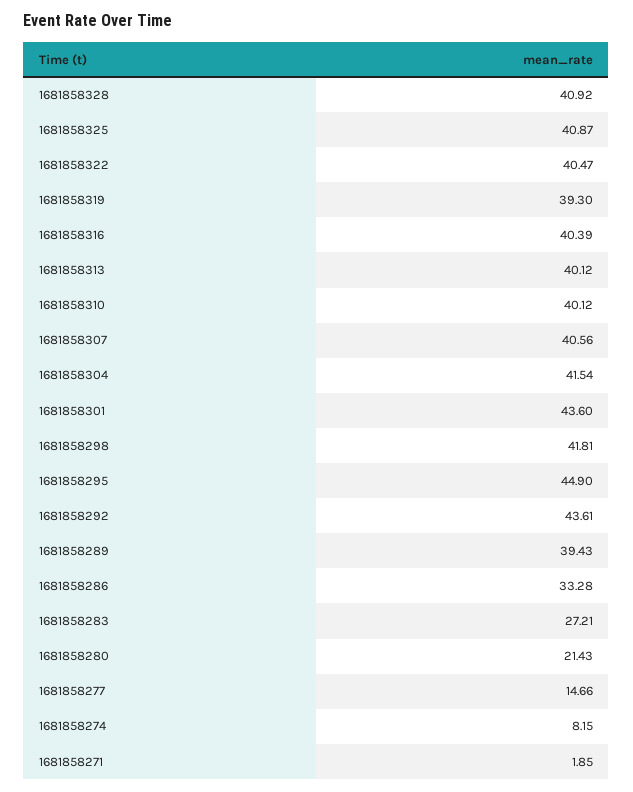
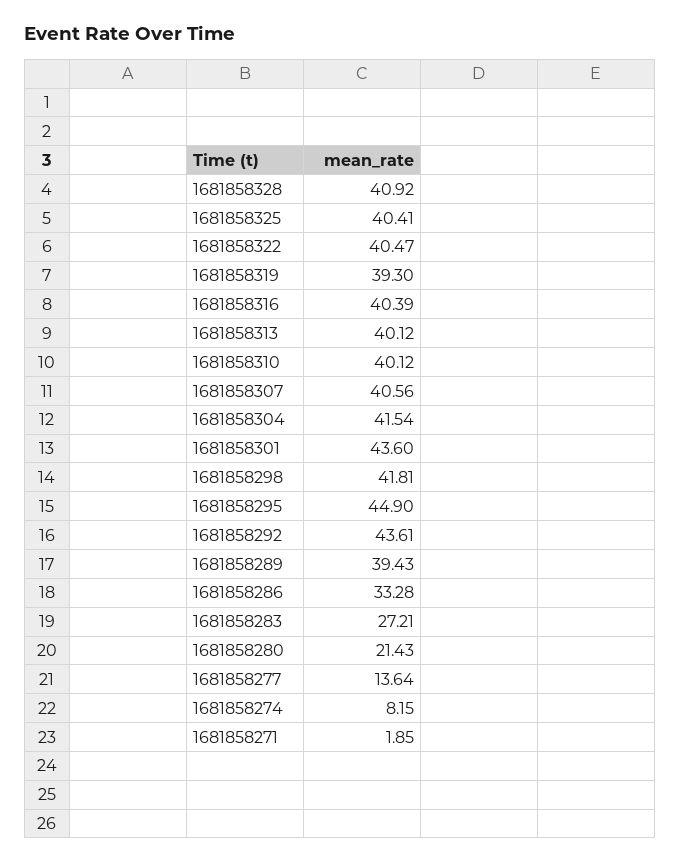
  {
    "1681858328": 40.92,
-   "1681858325": 40.87,
+   "1681858325": 40.41,
    "1681858322": 40.47,
    "1681858319": 39.3,
    "1681858316": 40.39,
    "1681858313": 40.12,
    "1681858310": 40.12,
    "1681858307": 40.56,
    "1681858304": 41.54,
    "1681858301": 43.6,
    "1681858298": 41.81,
    "1681858295": 44.9,
    "1681858292": 43.61,
    "1681858289": 39.43,
    "1681858286": 33.28,
    "1681858283": 27.21,
    "1681858280": 21.43,
-   "1681858277": 14.66,
+   "1681858277": 13.64,
    "1681858274": 8.15,
    "1681858271": 1.85
  }

